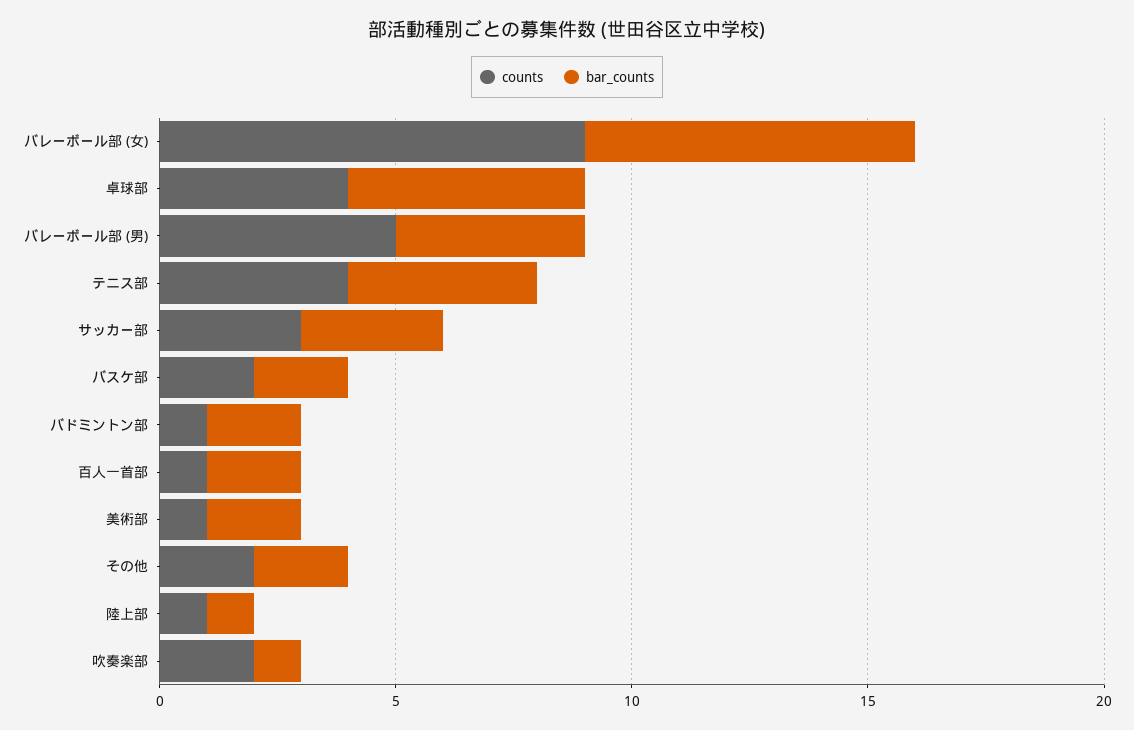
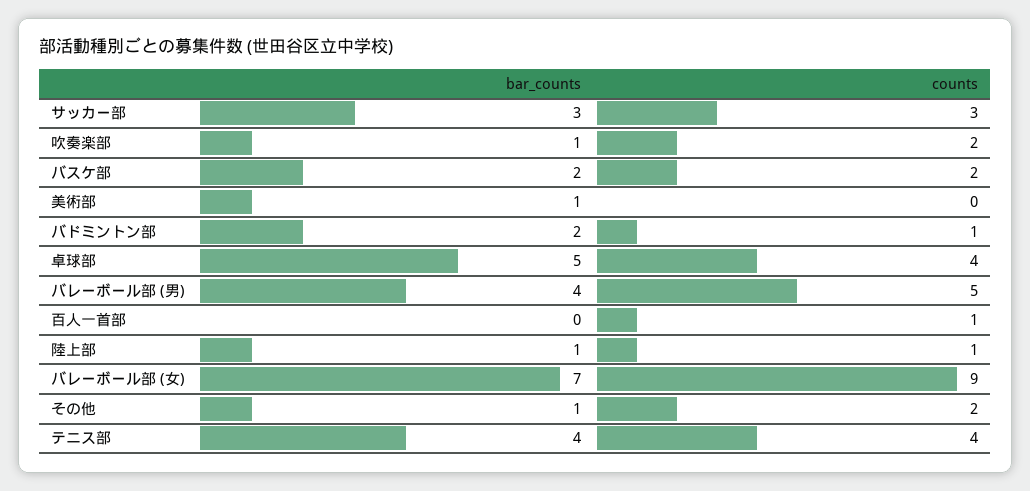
  {
    "counts": {
      "バレーボール部 (女)": 9,
      "卓球部": 4,
      "バレーボール部 (男)": 5,
      "テニス部": 4,
      "サッカー部": 3,
      "バスケ部": 2,
      "バドミントン部": 1,
      "百人一首部": 1,
-     "美術部": 1,
+     "美術部": 0,
      "その他": 2,
      "陸上部": 1,
      "吹奏楽部": 2
    },
    "bar_counts": {
      "バレーボール部 (女)": 7,
      "卓球部": 5,
      "バレーボール部 (男)": 4,
      "テニス部": 4,
      "サッカー部": 3,
      "バスケ部": 2,
      "バドミントン部": 2,
-     "百人一首部": 2,
+     "百人一首部": 0,
-     "美術部": 2,
+     "美術部": 1,
-     "その他": 2,
+     "その他": 1,
      "陸上部": 1,
      "吹奏楽部": 1
    }
  }

